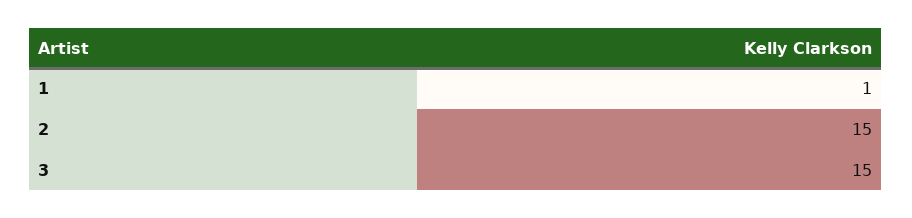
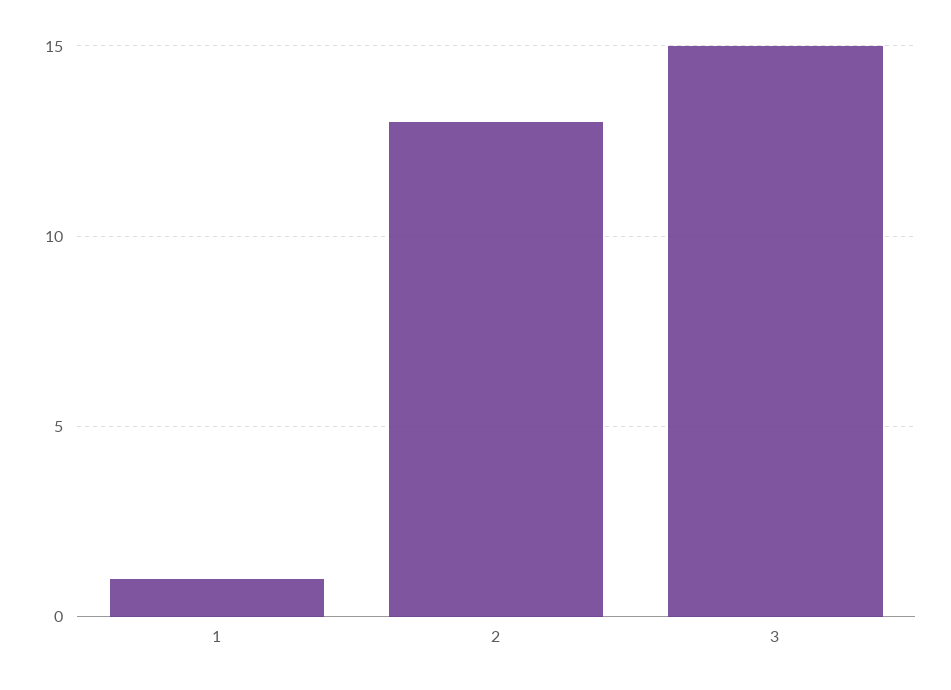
  {
    "1": 1,
-   "2": 15,
+   "2": 13,
    "3": 15
  }

